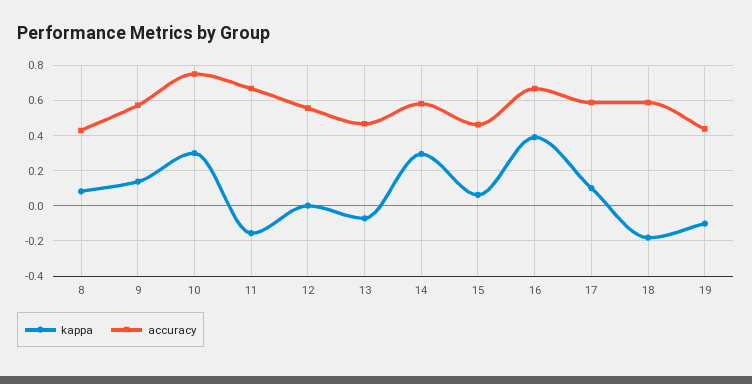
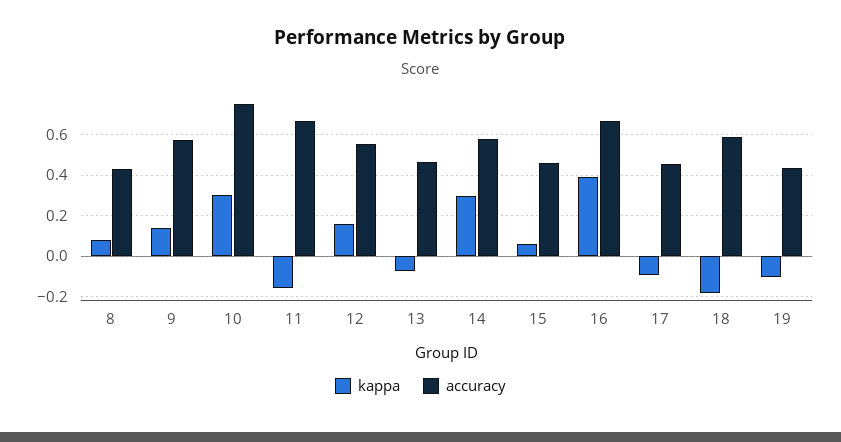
  {
    "kappa": {
      "8": 0.1,
      "9": 0.15,
      "10": 0.3,
      "11": -0.15,
-     "12": 0,
+     "12": 0.15,
      "13": -0.05,
      "14": 0.3,
      "15": 0.05,
      "16": 0.4,
-     "17": 0.1,
+     "17": -0.1,
      "18": -0.2,
      "19": -0.1
    },
    "accuracy": {
      "8": 0.45,
      "9": 0.55,
      "10": 0.75,
      "11": 0.65,
      "12": 0.55,
      "13": 0.45,
      "14": 0.6,
      "15": 0.45,
      "16": 0.65,
-     "17": 0.6,
+     "17": 0.45,
      "18": 0.6,
      "19": 0.45
    }
  }

